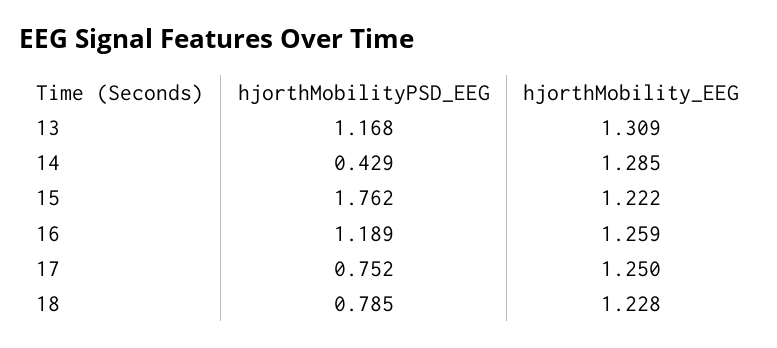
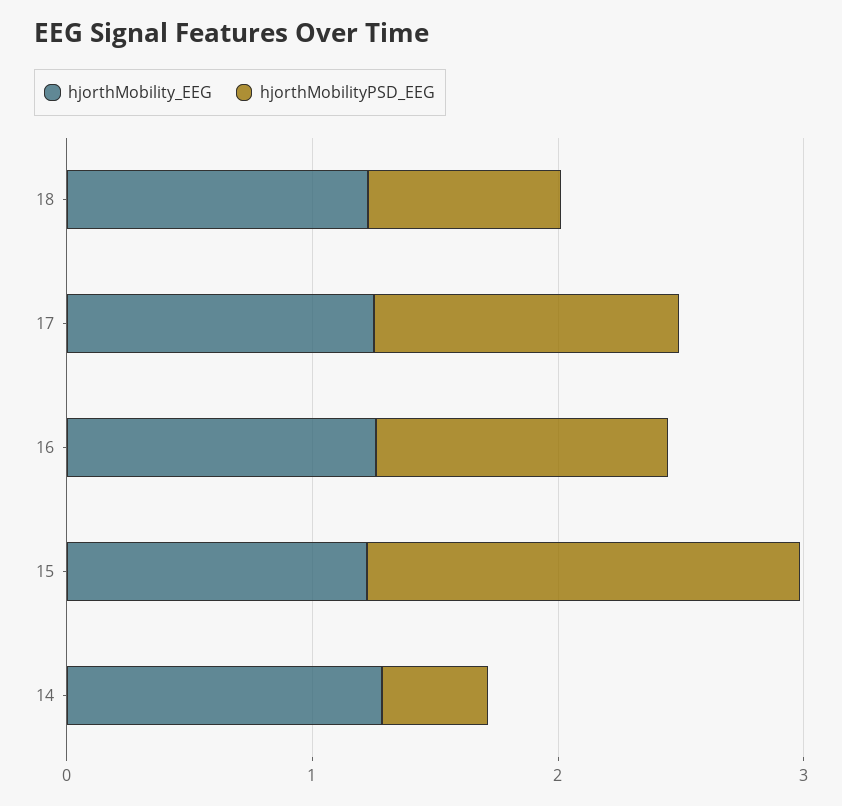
  {
    "hjorthMobilityPSD_EEG": {
-     "13": 1.168,
      "14": 0.429,
      "15": 1.762,
      "16": 1.189,
-     "17": 0.752,
+     "17": 1.2,
      "18": 0.785
    },
    "hjorthMobility_EEG": {
-     "13": 1.309,
      "14": 1.285,
      "15": 1.222,
      "16": 1.259,
      "17": 1.25,
      "18": 1.228
    }
  }

